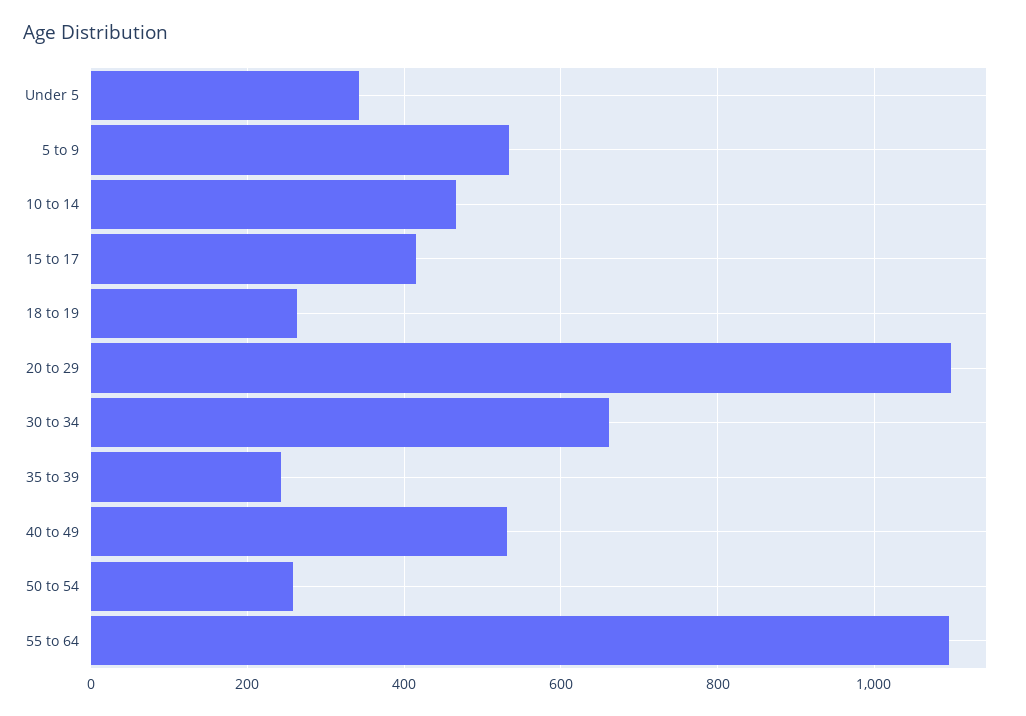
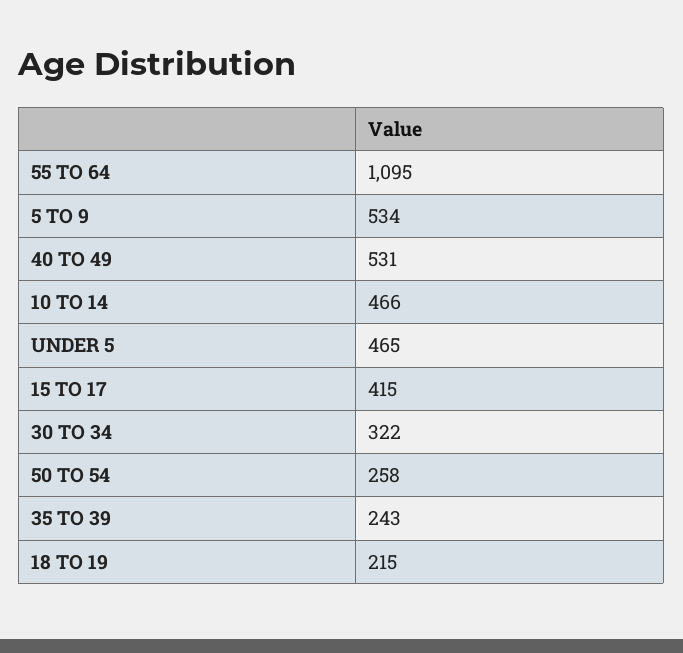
  {
-   "Under 5": 340,
+   "Under 5": 465,
    "5 to 9": 534,
    "10 to 14": 466,
    "15 to 17": 415,
-   "18 to 19": 260,
+   "18 to 19": 215,
-   "20 to 29": 1100,
-   "30 to 34": 660,
+   "30 to 34": 322,
    "35 to 39": 243,
    "40 to 49": 531,
    "50 to 54": 258,
    "55 to 64": 1095
  }

